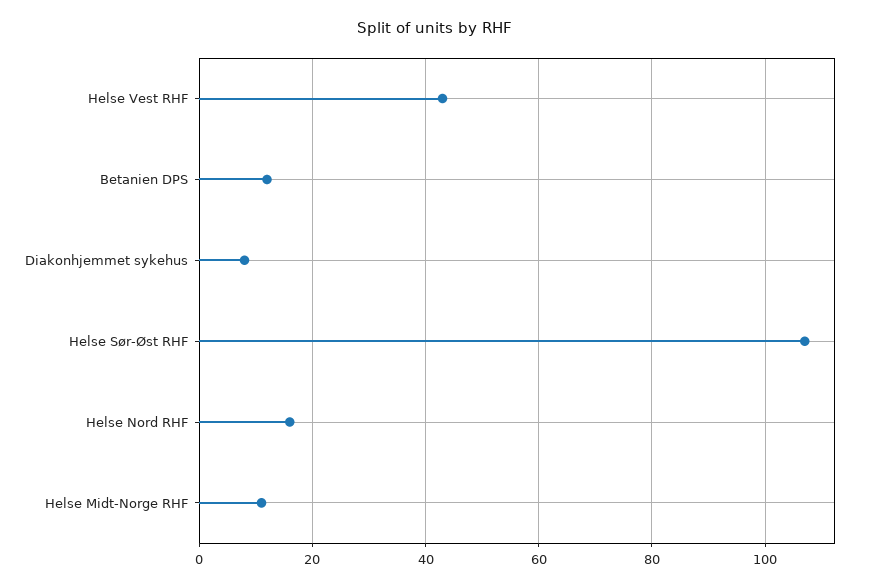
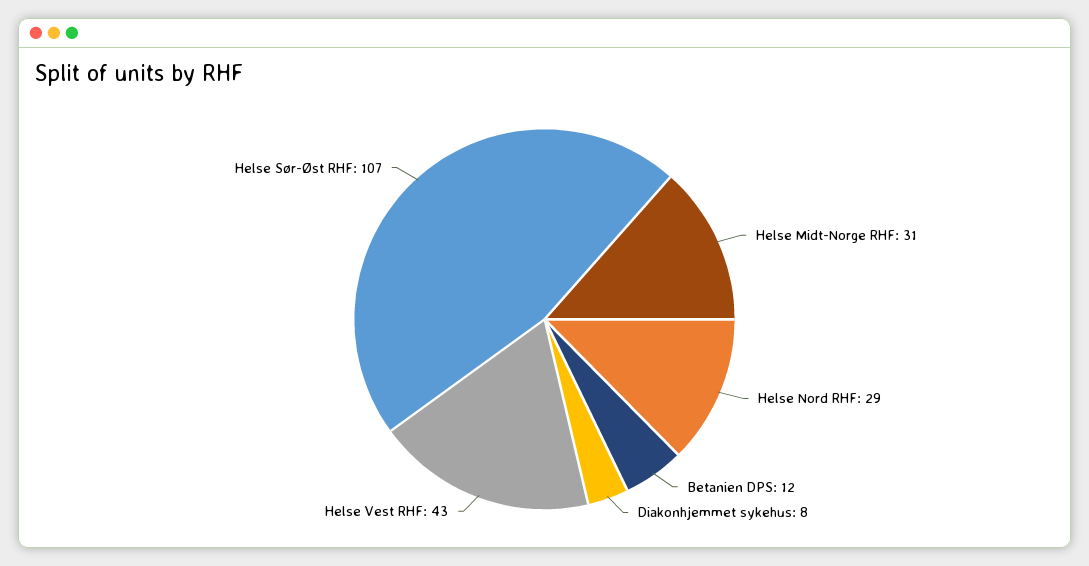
  {
    "Helse Vest RHF": 43,
    "Betanien DPS": 12,
    "Diakonhjemmet sykehus": 8,
    "Helse Sør-Øst RHF": 107,
-   "Helse Nord RHF": 15,
+   "Helse Nord RHF": 29,
-   "Helse Midt-Norge RHF": 10
+   "Helse Midt-Norge RHF": 31
  }

